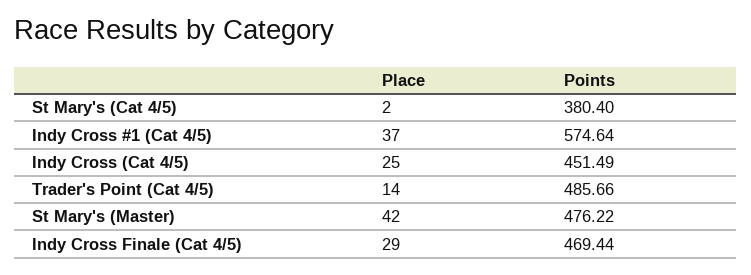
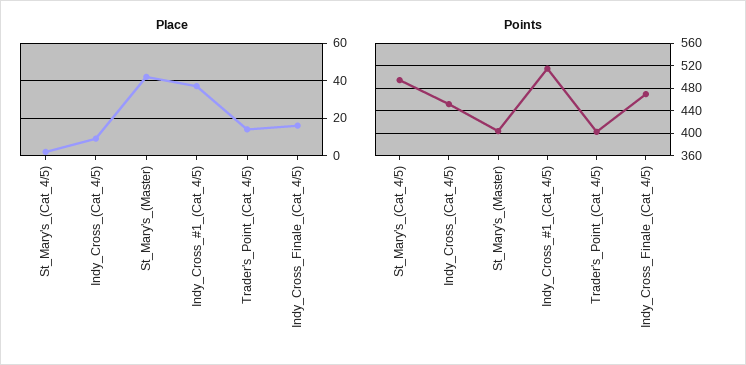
  {
    "Place": {
      "St Mary's (Cat 4/5)": 2,
      "Indy Cross #1 (Cat 4/5)": 37,
-     "Indy Cross (Cat 4/5)": 25,
+     "Indy Cross (Cat 4/5)": 10,
      "Trader's Point (Cat 4/5)": 14,
      "St Mary's (Master)": 42,
-     "Indy Cross Finale (Cat 4/5)": 29
+     "Indy Cross Finale (Cat 4/5)": 15
    },
    "Points": {
-     "St Mary's (Cat 4/5)": 380.4,
+     "St Mary's (Cat 4/5)": 500,
-     "Indy Cross #1 (Cat 4/5)": 574.64,
+     "Indy Cross #1 (Cat 4/5)": 520,
      "Indy Cross (Cat 4/5)": 451.49,
-     "Trader's Point (Cat 4/5)": 485.66,
+     "Trader's Point (Cat 4/5)": 400,
-     "St Mary's (Master)": 476.22,
+     "St Mary's (Master)": 400,
      "Indy Cross Finale (Cat 4/5)": 469.44
    }
  }

